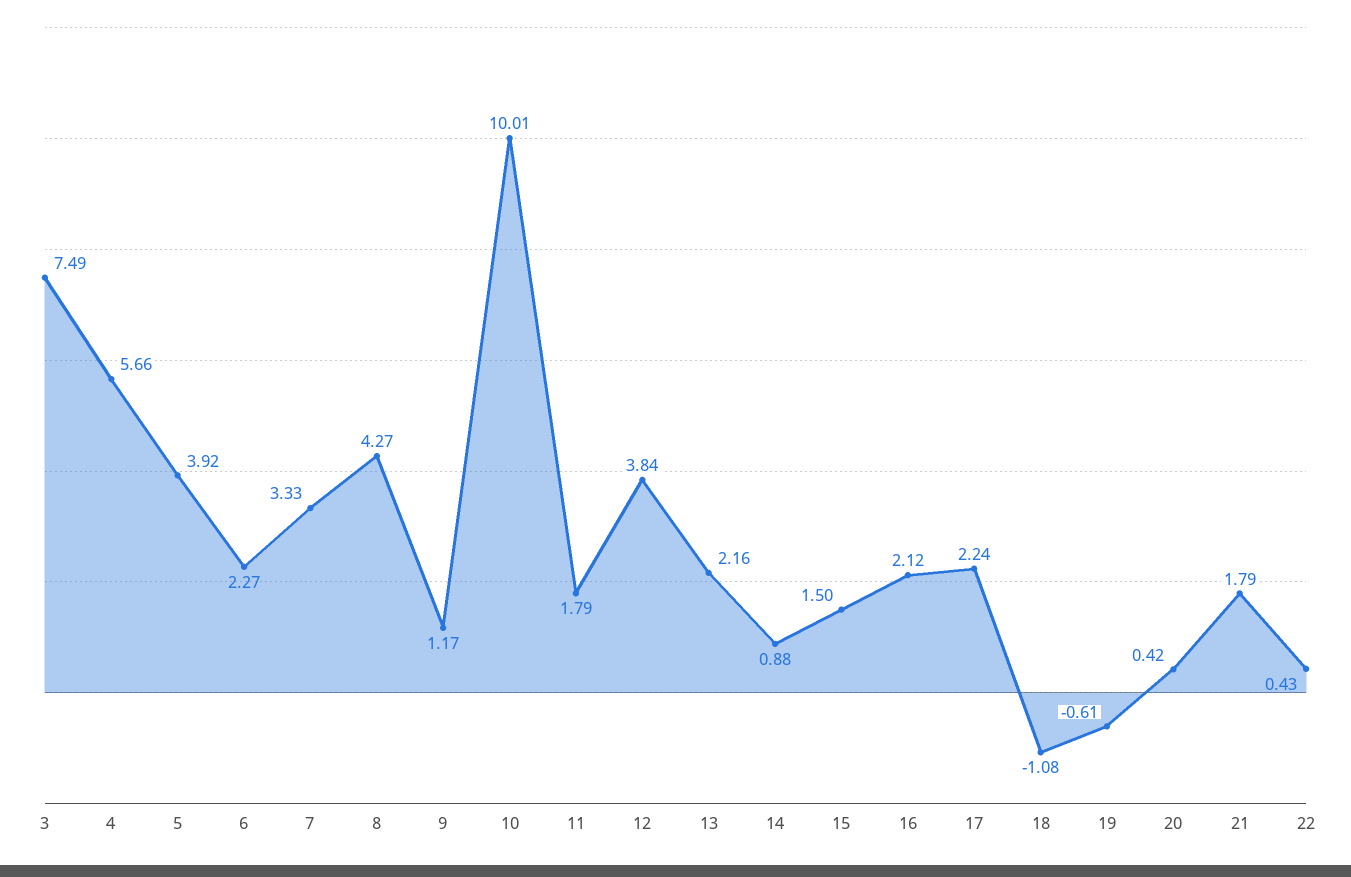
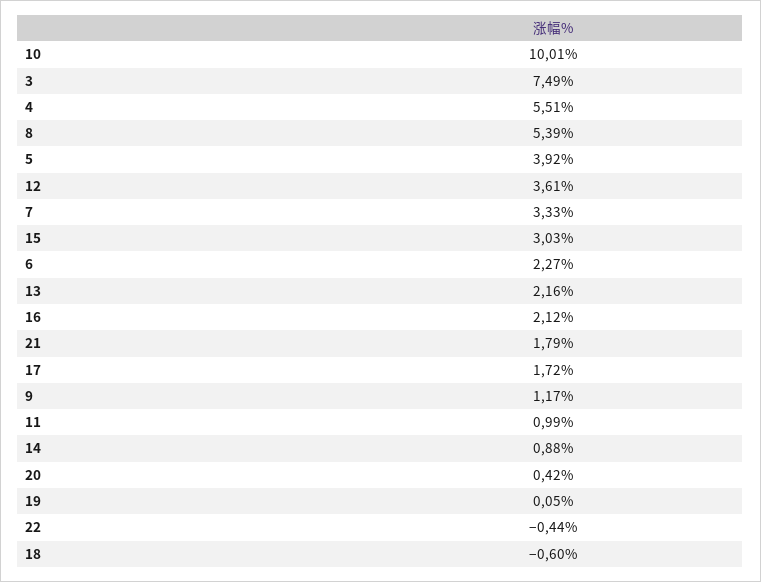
  {
    "3": 7.49,
-   "4": 5.66,
+   "4": 5.51,
    "5": 3.92,
    "6": 2.27,
    "7": 3.33,
-   "8": 4.27,
+   "8": 5.39,
    "9": 1.17,
    "10": 10.01,
-   "11": 1.79,
+   "11": 0.99,
-   "12": 3.84,
+   "12": 3.61,
    "13": 2.16,
    "14": 0.88,
-   "15": 1.5,
+   "15": 3.03,
    "16": 2.12,
-   "17": 2.24,
+   "17": 1.72,
-   "18": -1.08,
+   "18": -0.6,
-   "19": -0.61,
+   "19": 0.05,
    "20": 0.42,
    "21": 1.79,
-   "22": 0.43
+   "22": -0.44
  }

